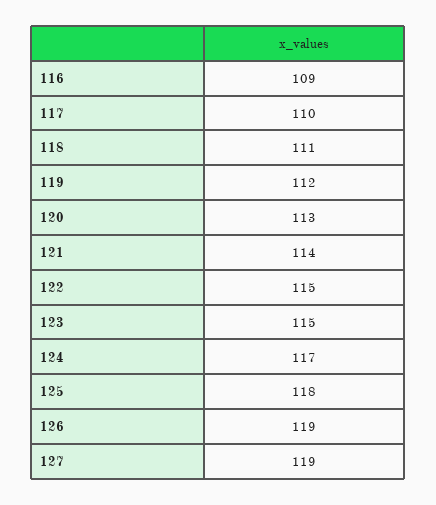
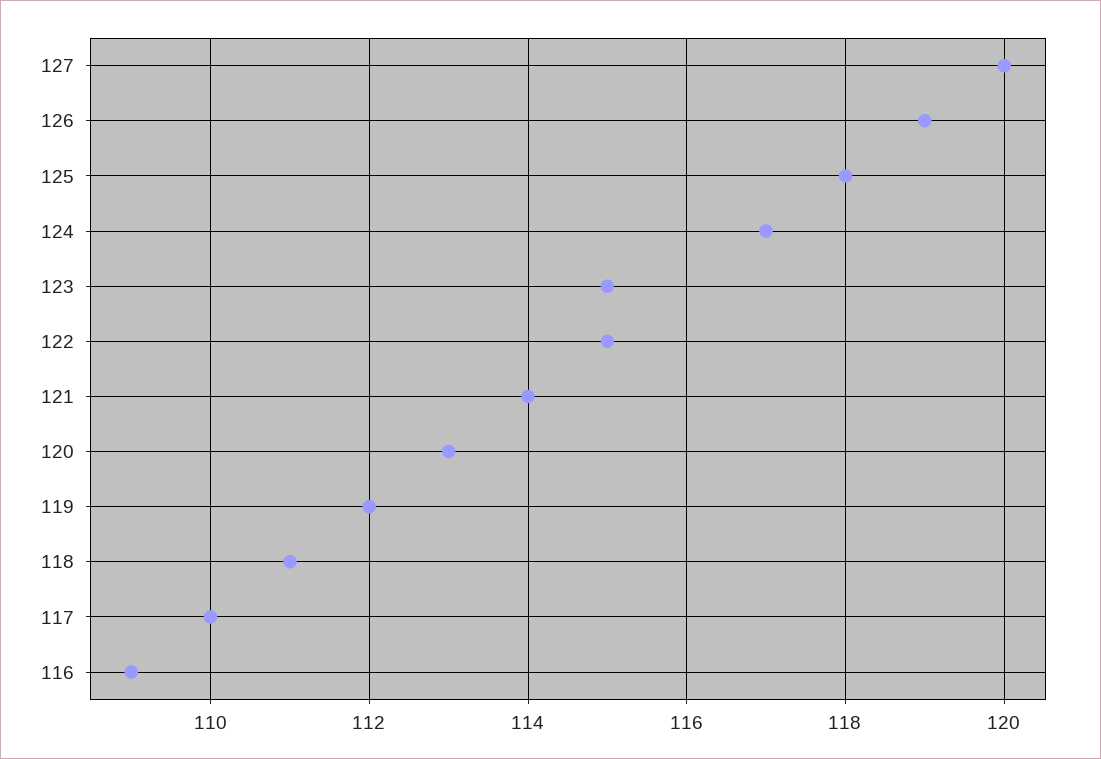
  {
    "116": 109,
    "117": 110,
    "118": 111,
    "119": 112,
    "120": 113,
    "121": 114,
    "122": 115,
    "123": 115,
    "124": 117,
    "125": 118,
    "126": 119,
-   "127": 119
+   "127": 120
  }

